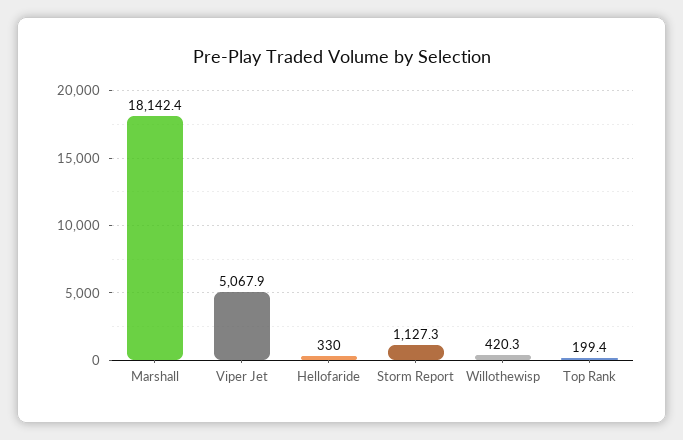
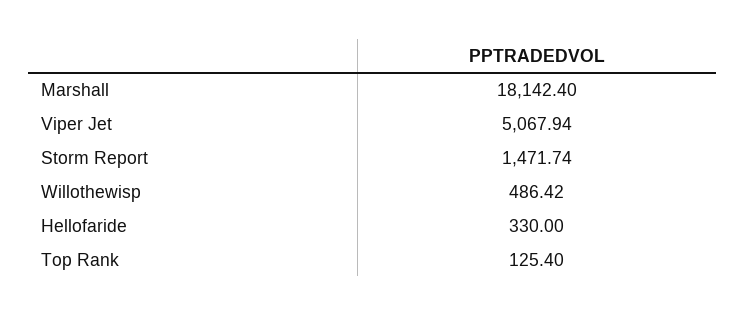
  {
    "Marshall": 18142.4,
    "Viper Jet": 5067.94,
    "Hellofaride": 330,
-   "Storm Report": 1127.3,
+   "Storm Report": 1471.74,
-   "Willothewisp": 420.3,
+   "Willothewisp": 486.42,
-   "Top Rank": 199.4
+   "Top Rank": 125.4
  }

